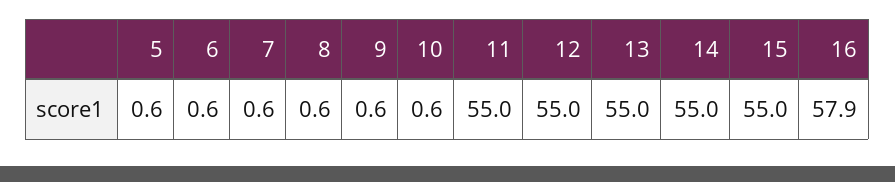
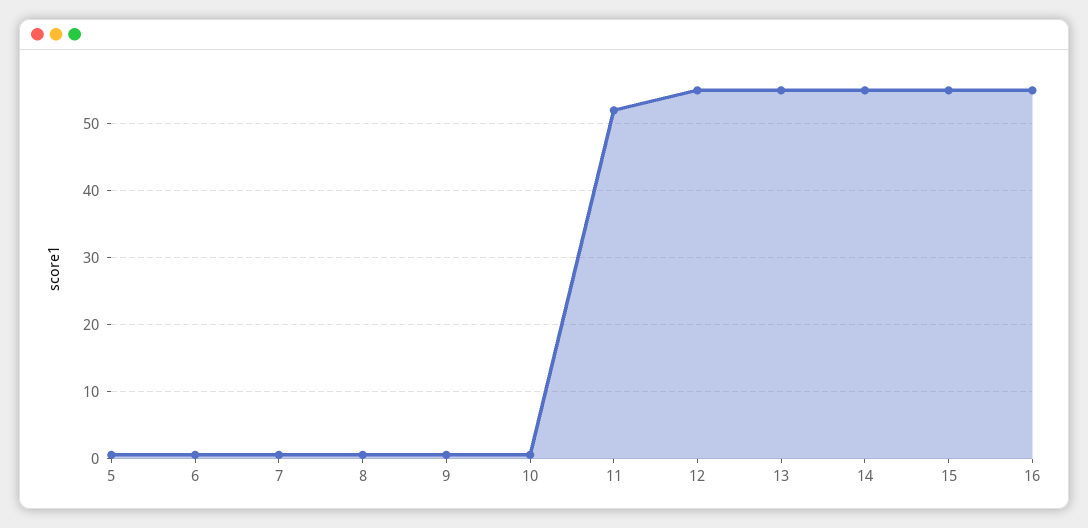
  {
    "5": 0.6,
    "6": 0.6,
    "7": 0.6,
    "8": 0.6,
    "9": 0.6,
    "10": 0.6,
-   "11": 55,
+   "11": 52,
    "12": 55,
    "13": 55,
    "14": 55,
    "15": 55,
-   "16": 57.9
+   "16": 55
  }

